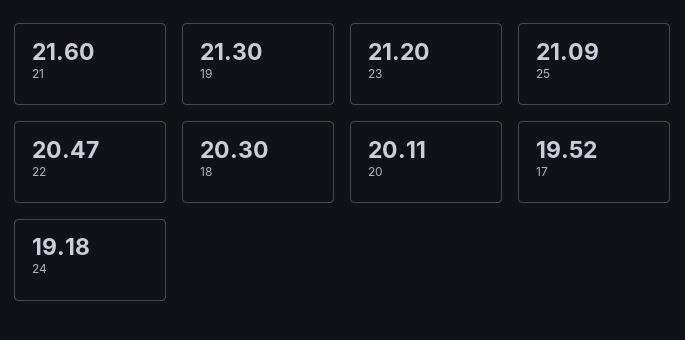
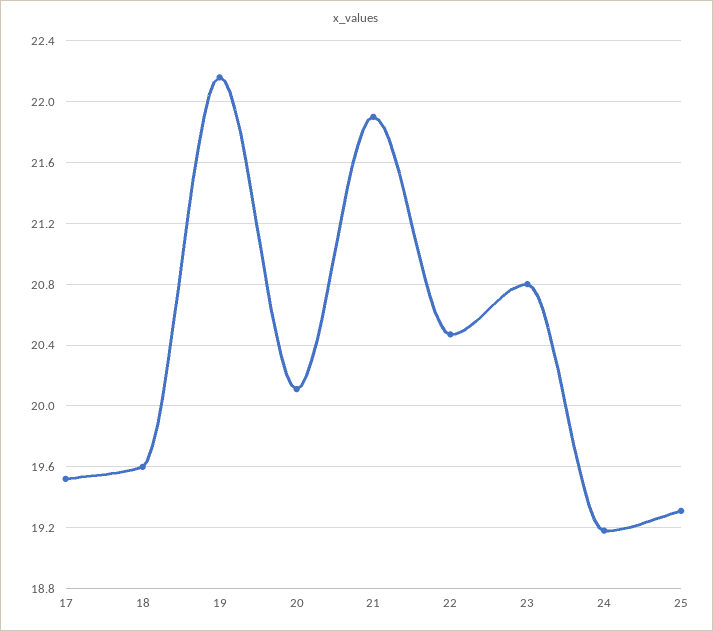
  {
-   "21": 21.6,
+   "21": 21.9,
-   "19": 21.3,
+   "19": 22.15,
-   "23": 21.2,
+   "23": 20.8,
-   "25": 21.09,
+   "25": 19.3,
    "22": 20.47,
-   "18": 20.3,
+   "18": 19.6,
    "20": 20.11,
    "17": 19.52,
    "24": 19.18
  }

